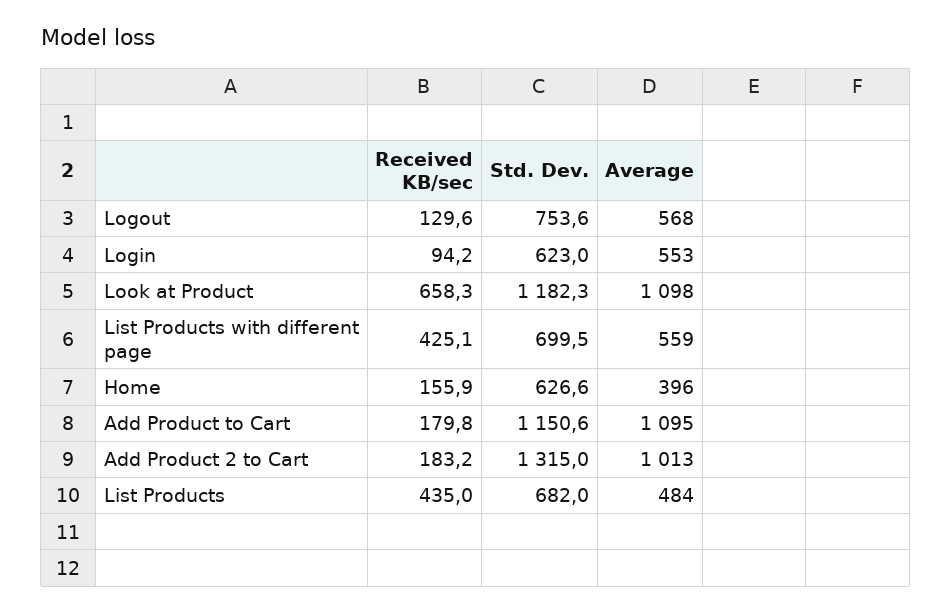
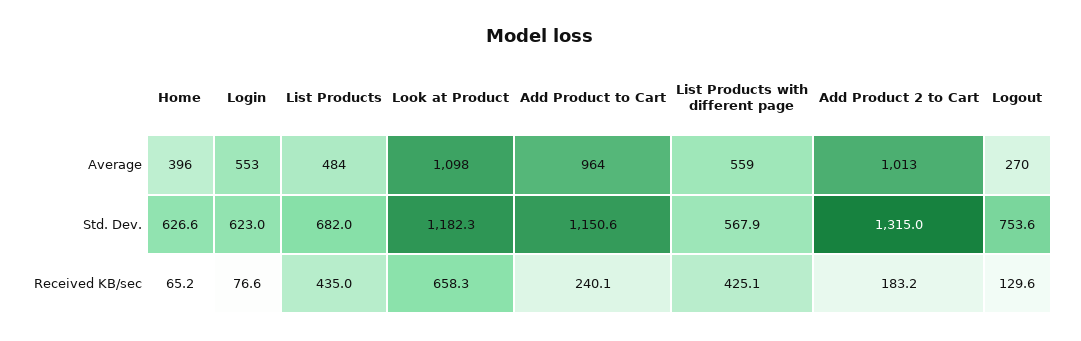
  {
    "Received KB/sec": {
      "Logout": 129.6,
-     "Login": 94.2,
+     "Login": 76.6,
      "Look at Product": 658.3,
      "List Products with different page": 425.1,
-     "Home": 155.9,
+     "Home": 65.2,
-     "Add Product to Cart": 179.8,
+     "Add Product to Cart": 240.1,
      "Add Product 2 to Cart": 183.2,
      "List Products": 435
    },
    "Std. Dev.": {
      "Logout": 753.6,
      "Login": 623,
      "Look at Product": 1182.3,
-     "List Products with different page": 699.5,
+     "List Products with different page": 567.9,
      "Home": 626.6,
      "Add Product to Cart": 1150.6,
      "Add Product 2 to Cart": 1315,
      "List Products": 682
    },
    "Average": {
-     "Logout": 568,
+     "Logout": 270,
      "Login": 553,
      "Look at Product": 1098,
      "List Products with different page": 559,
      "Home": 396,
-     "Add Product to Cart": 1095,
+     "Add Product to Cart": 964,
      "Add Product 2 to Cart": 1013,
      "List Products": 484
    }
  }

